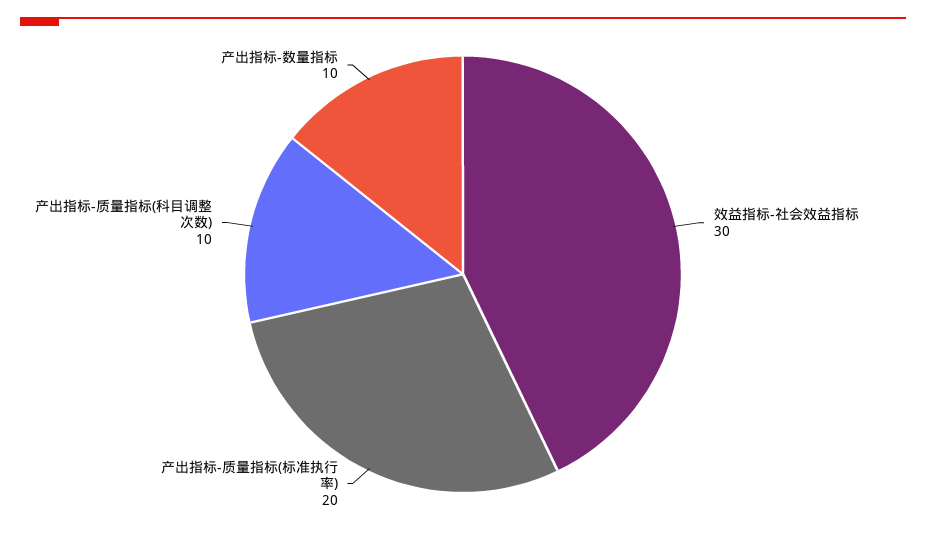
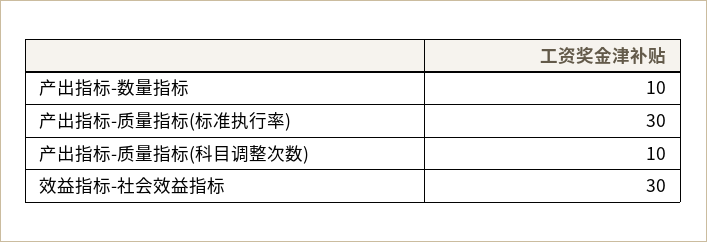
  {
    "效益指标-社会效益指标": 30,
-   "产出指标-质量指标(标准执行率)": 20,
+   "产出指标-质量指标(标准执行率)": 30,
    "产出指标-质量指标(科目调整次数)": 10,
    "产出指标-数量指标": 10
  }

